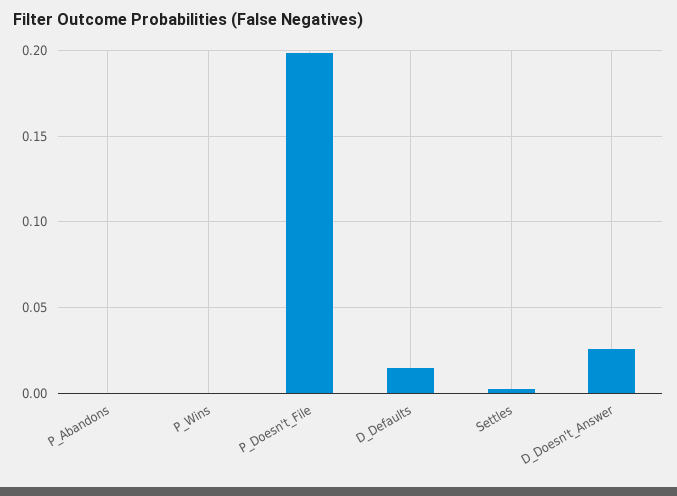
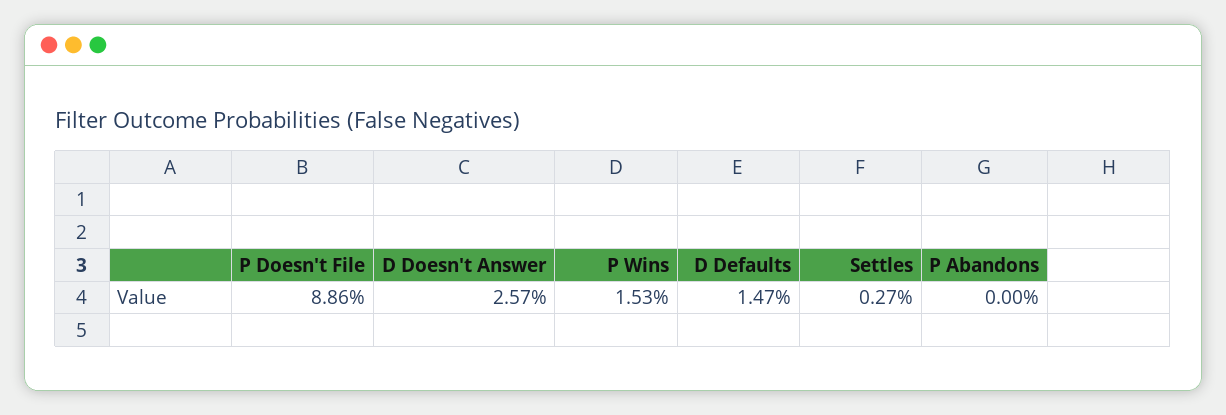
  {
    "P_Abandons": 0,
-   "P_Wins": 0,
+   "P_Wins": 0.0153,
-   "P_Doesn't_File": 0.2,
+   "P_Doesn't_File": 0.0886,
    "D_Defaults": 0.0147,
    "Settles": 0.0027,
    "D_Doesn't_Answer": 0.0257
  }

